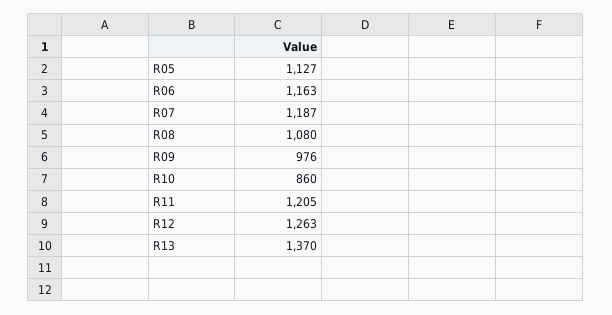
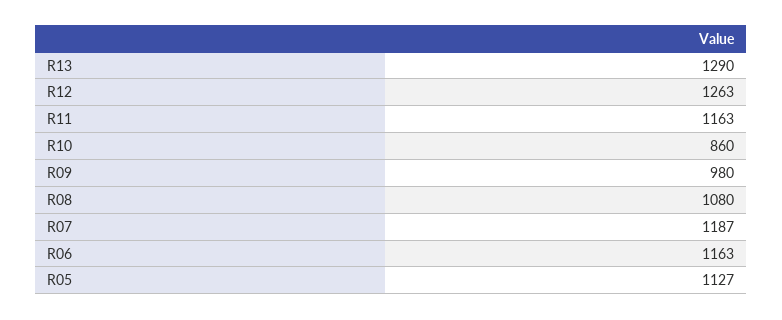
  {
    "R05": 1127,
    "R06": 1163,
    "R07": 1187,
    "R08": 1080,
-   "R09": 976,
+   "R09": 980,
    "R10": 860,
-   "R11": 1205,
+   "R11": 1163,
    "R12": 1263,
-   "R13": 1370
+   "R13": 1290
  }

